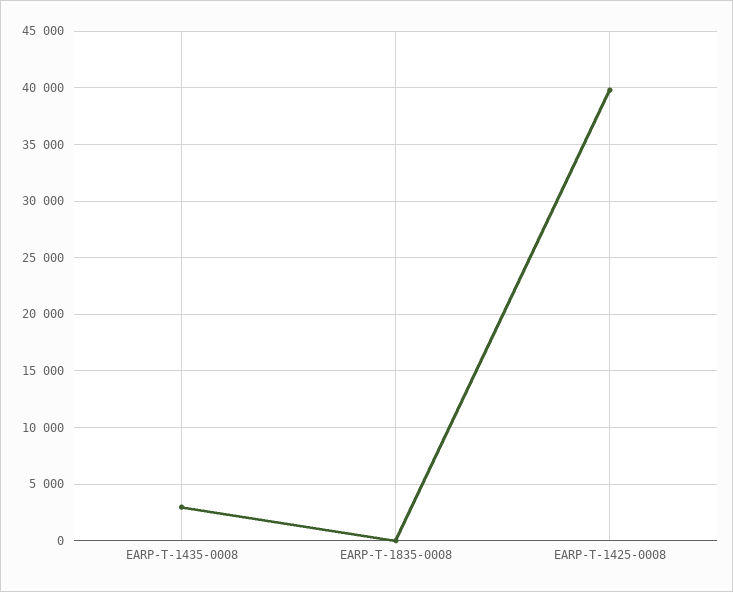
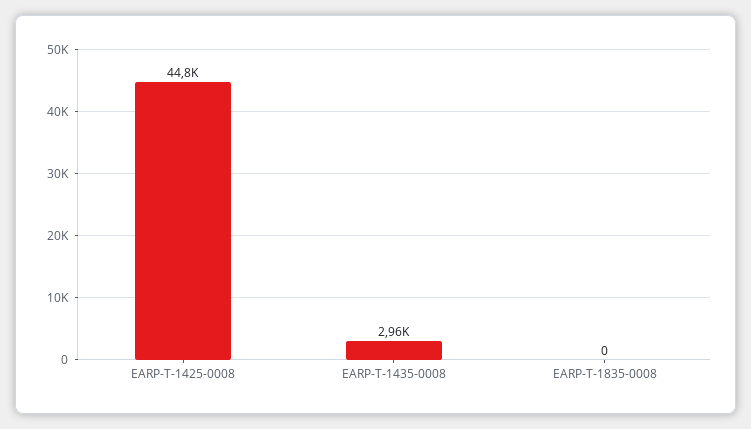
  {
    "EARP-T-1435-0008": 2960,
    "EARP-T-1835-0008": 0,
-   "EARP-T-1425-0008": 40000
+   "EARP-T-1425-0008": 44800
  }

